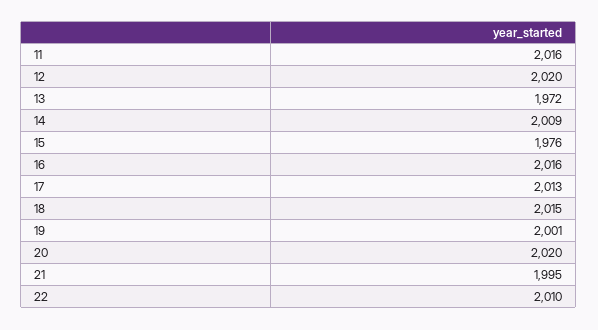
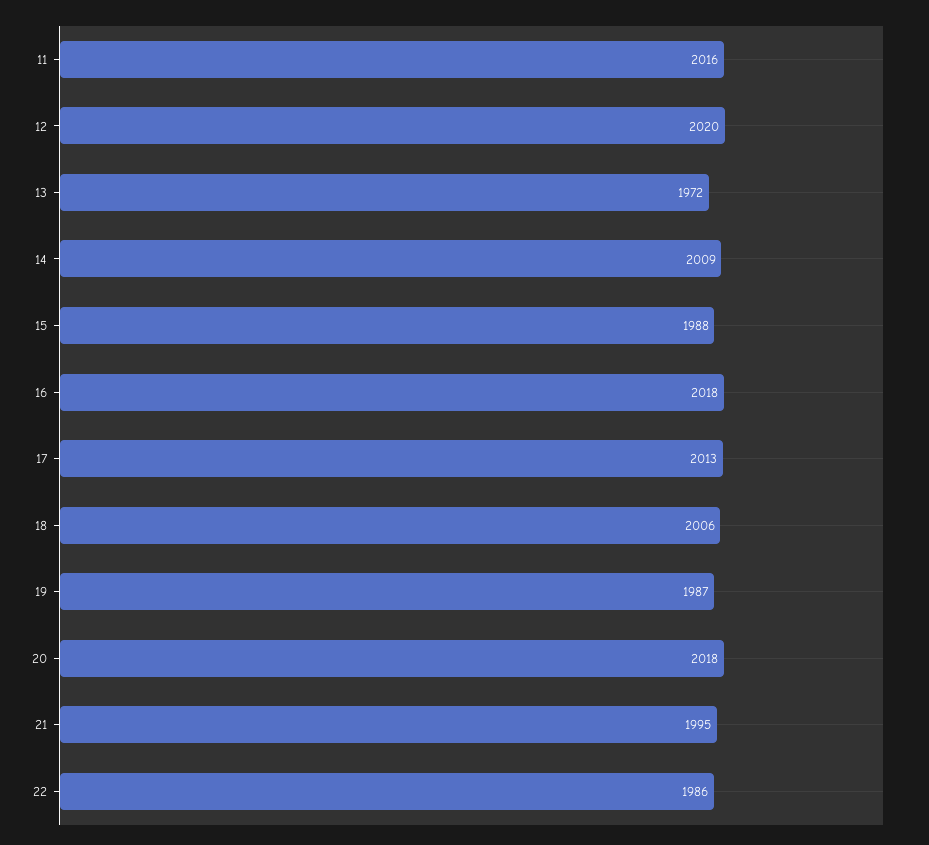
  {
    "11": 2016,
    "12": 2020,
    "13": 1972,
    "14": 2009,
-   "15": 1976,
+   "15": 1988,
-   "16": 2016,
+   "16": 2018,
    "17": 2013,
-   "18": 2015,
+   "18": 2006,
-   "19": 2001,
+   "19": 1987,
-   "20": 2020,
+   "20": 2018,
    "21": 1995,
-   "22": 2010
+   "22": 1986
  }

